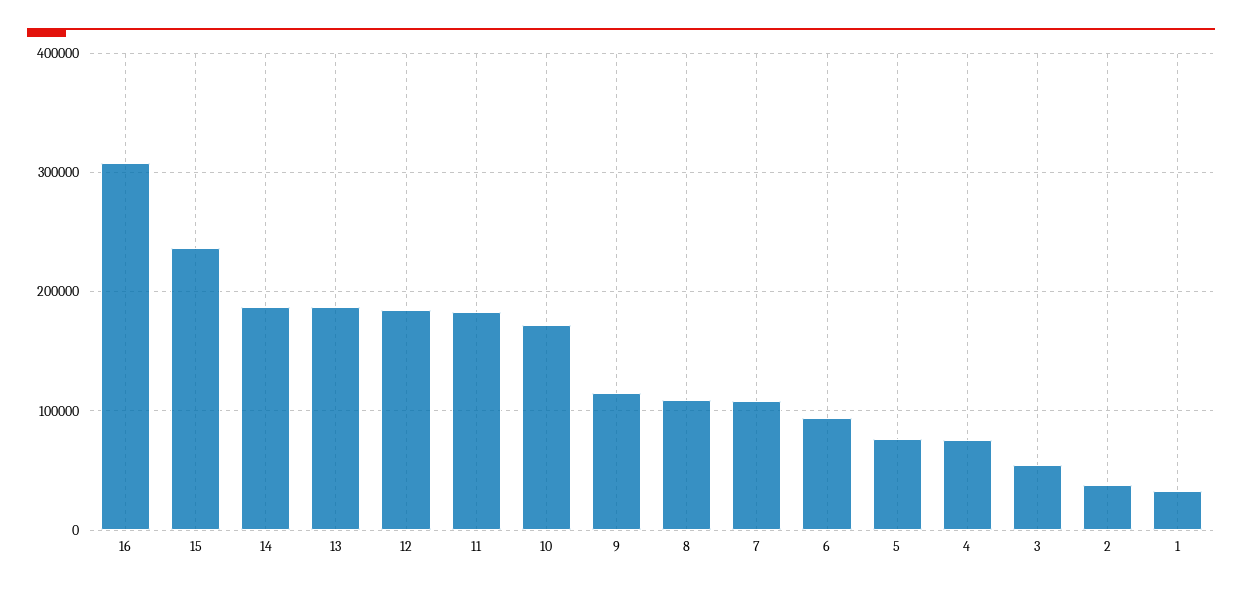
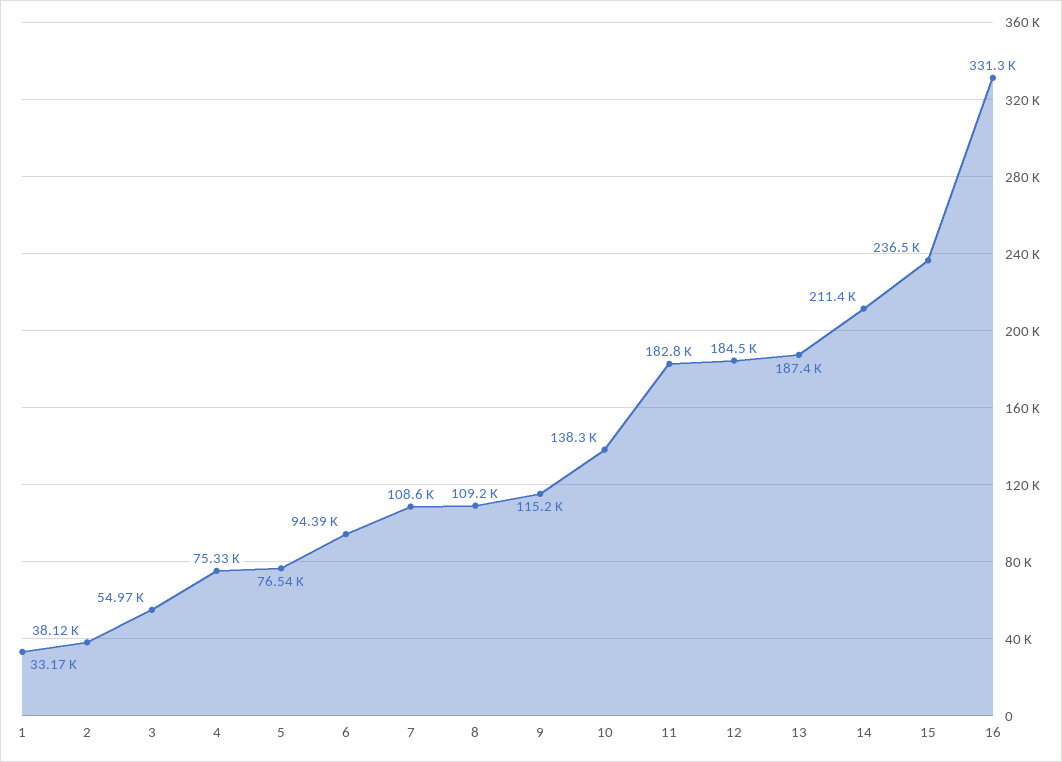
  {
-   "16": 310000,
+   "16": 331300,
    "15": 236500,
-   "14": 190000,
+   "14": 211400,
    "13": 187400,
    "12": 184500,
    "11": 182800,
-   "10": 170000,
+   "10": 138300,
    "9": 115200,
    "8": 109200,
    "7": 108600,
    "6": 94390,
    "5": 76540,
    "4": 75330,
    "3": 54970,
    "2": 38120,
    "1": 33170
  }

